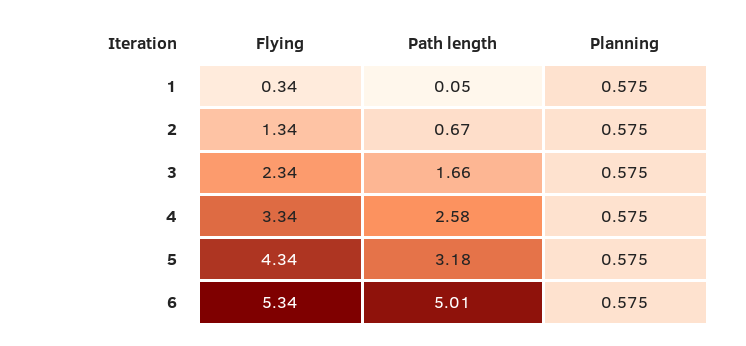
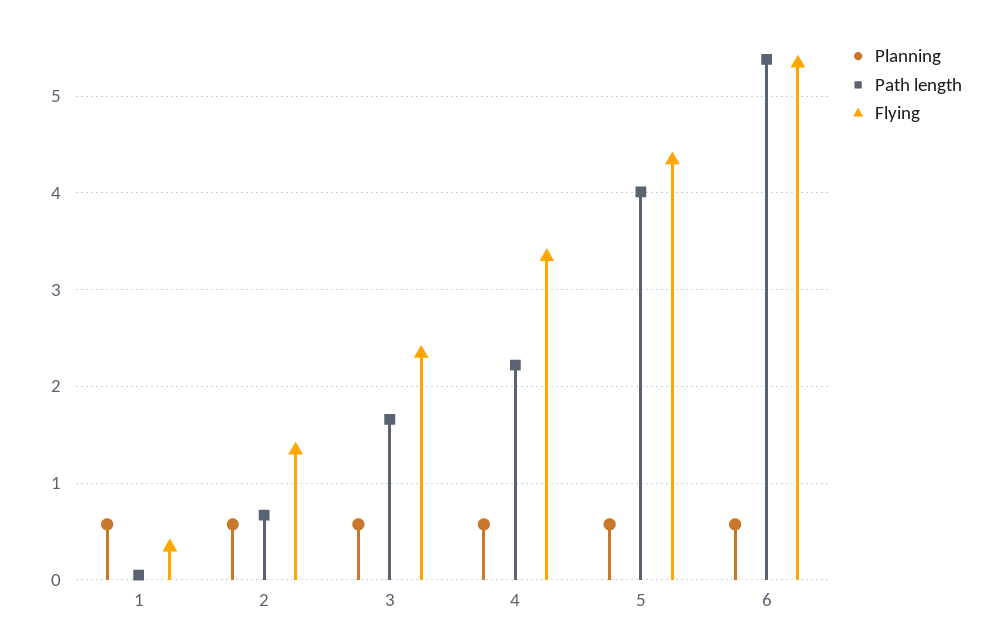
  {
    "Flying": {
      "1": 0.34,
      "2": 1.34,
      "3": 2.34,
      "4": 3.34,
      "5": 4.34,
      "6": 5.34
    },
    "Path length": {
      "1": 0.05,
      "2": 0.67,
      "3": 1.66,
-     "4": 2.58,
+     "4": 2.2,
-     "5": 3.18,
+     "5": 4,
-     "6": 5.01
+     "6": 5.4
    },
    "Planning": {
      "1": 0.575,
      "2": 0.575,
      "3": 0.575,
      "4": 0.575,
      "5": 0.575,
      "6": 0.575
    }
  }

